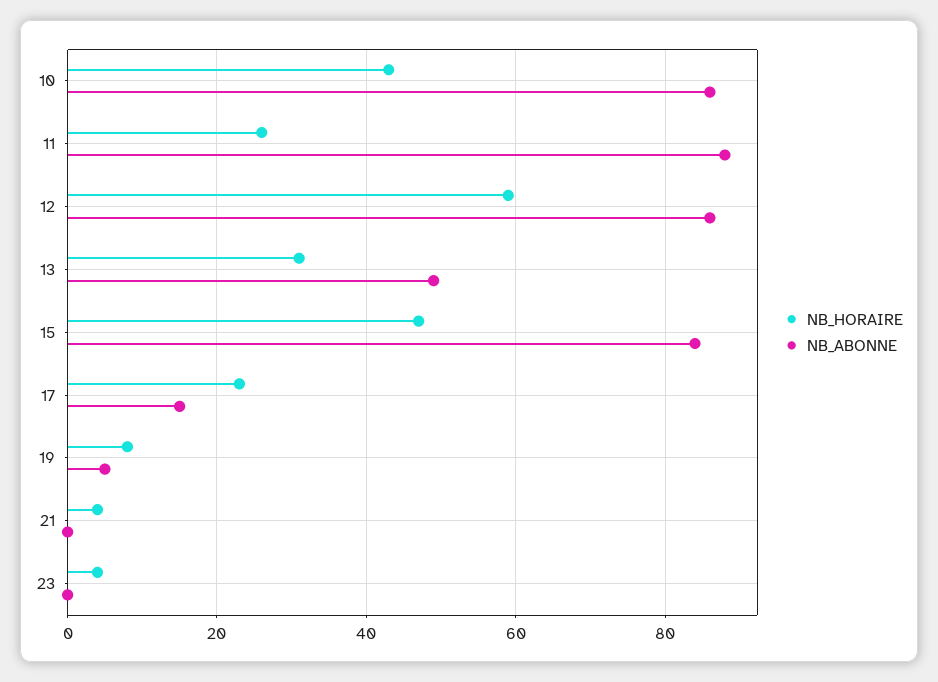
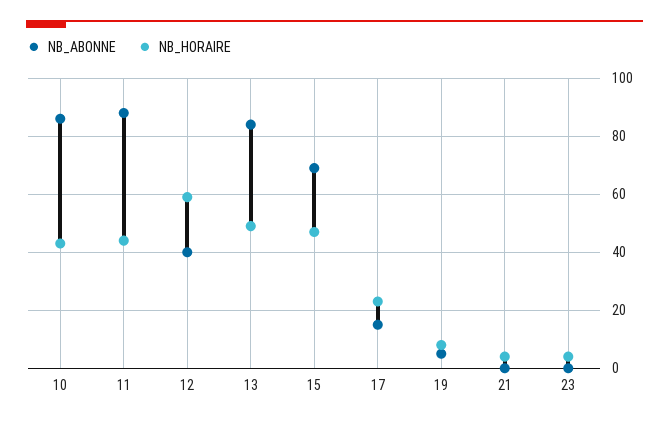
  {
    "NB_HORAIRE": {
      "10": 45,
-     "11": 25,
+     "11": 45,
      "12": 60,
-     "13": 30,
+     "13": 50,
      "15": 45,
      "17": 25,
      "19": 10,
      "21": 5,
      "23": 5
    },
    "NB_ABONNE": {
      "10": 85,
      "11": 90,
-     "12": 85,
+     "12": 40,
-     "13": 50,
+     "13": 85,
-     "15": 85,
+     "15": 70,
      "17": 15,
      "19": 5,
      "21": 0,
      "23": 0
    }
  }

